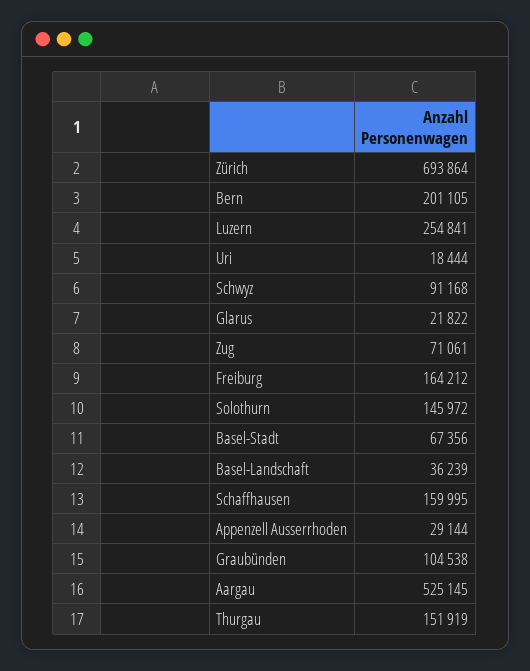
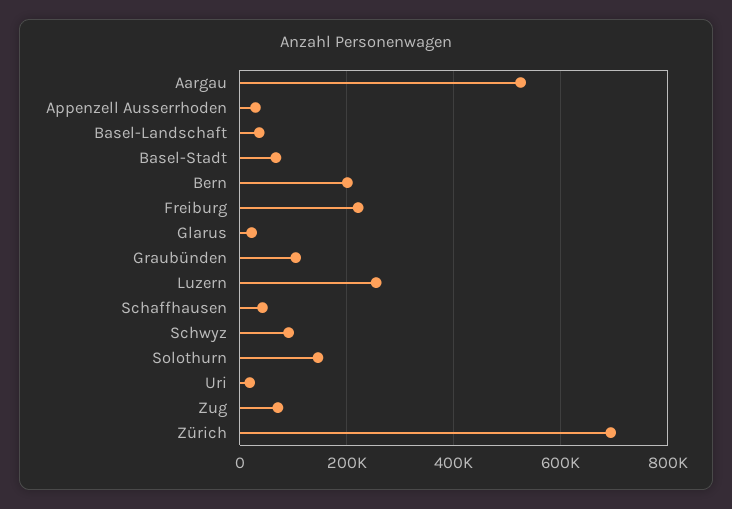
  {
    "Zürich": 693864,
    "Bern": 201105,
    "Luzern": 254841,
    "Uri": 18444,
    "Schwyz": 91168,
    "Glarus": 21822,
    "Zug": 71061,
-   "Freiburg": 164212,
+   "Freiburg": 220000,
    "Solothurn": 145972,
    "Basel-Stadt": 67356,
    "Basel-Landschaft": 36239,
-   "Schaffhausen": 159995,
+   "Schaffhausen": 40000,
    "Appenzell Ausserrhoden": 29144,
    "Graubünden": 104538,
-   "Aargau": 525145,
+   "Aargau": 525145
-   "Thurgau": 151919
  }

